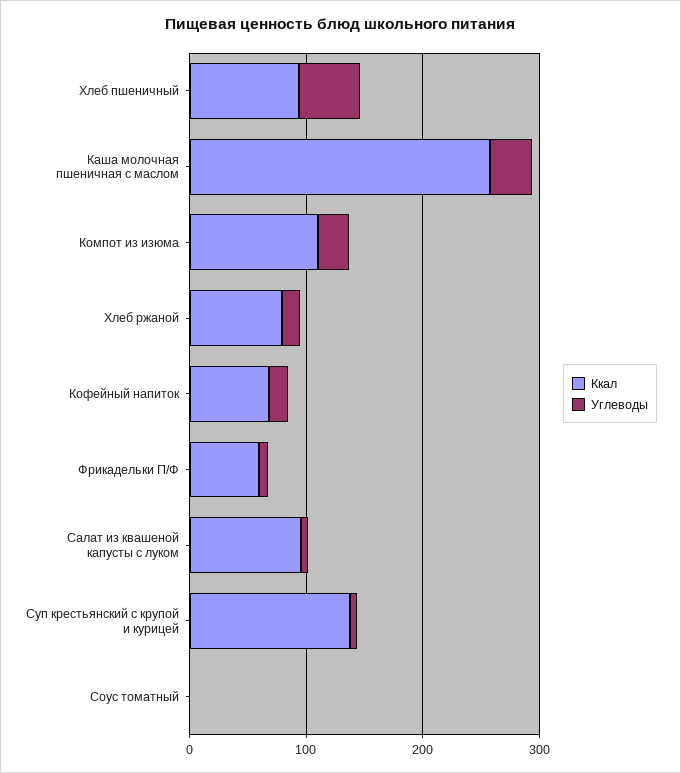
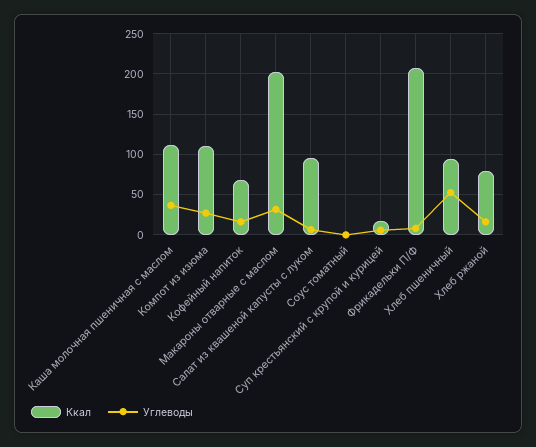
  {
    "Ккал": {
      "Хлеб пшеничный": 90,
-     "Каша молочная пшеничная с маслом": 260,
+     "Каша молочная пшеничная с маслом": 110,
      "Компот из изюма": 110,
      "Хлеб ржаной": 80,
      "Кофейный напиток": 70,
-     "Фрикадельки П/Ф": 60,
+     "Фрикадельки П/Ф": 210,
      "Салат из квашеной капусты с луком": 100,
-     "Суп крестьянский с крупой и курицей": 140,
+     "Суп крестьянский с крупой и курицей": 20,
-     "Соус томатный": 0
+     "Соус томатный": 0,
+     "Макароны отварные с маслом": 200
    },
    "Углеводы": {
      "Хлеб пшеничный": 50,
      "Каша молочная пшеничная с маслом": 40,
      "Компот из изюма": 30,
      "Хлеб ржаной": 20,
      "Кофейный напиток": 20,
      "Фрикадельки П/Ф": 10,
      "Салат из квашеной капусты с луком": 10,
      "Суп крестьянский с крупой и курицей": 10,
-     "Соус томатный": 0
+     "Соус томатный": 0,
+     "Макароны отварные с маслом": 30
    }
  }

